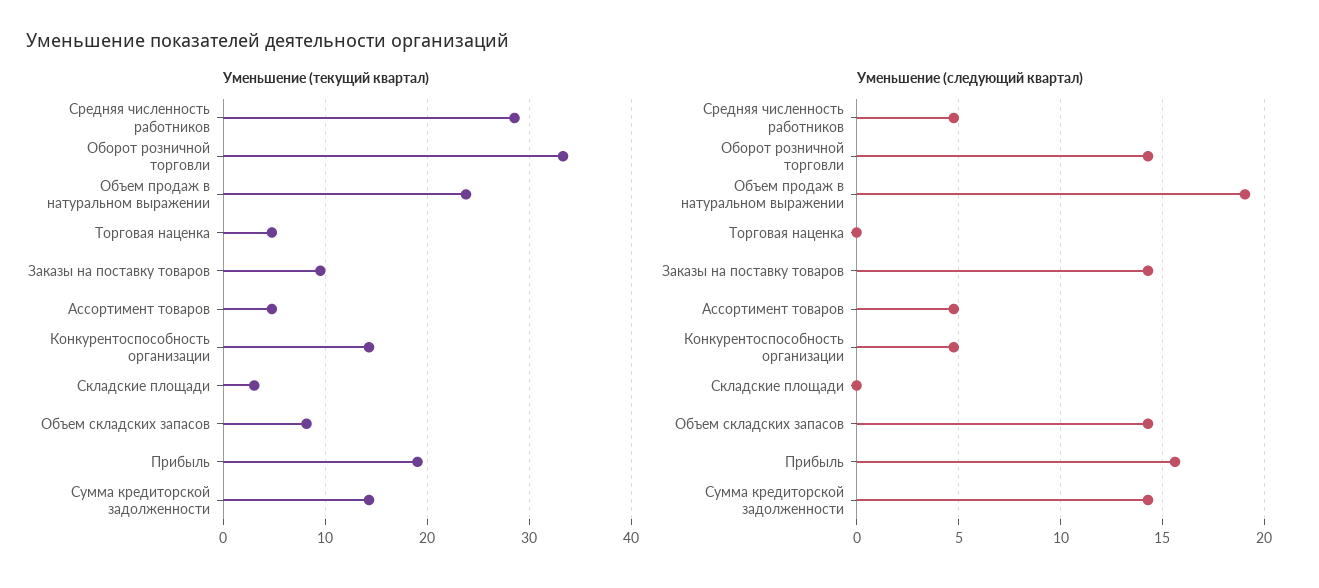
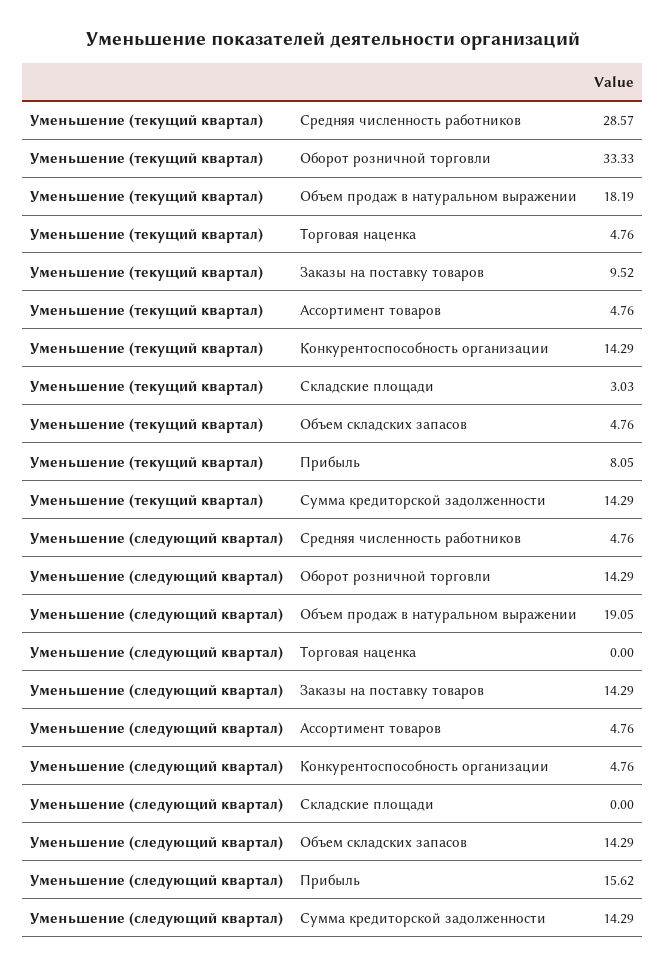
  {
    "Уменьшение (текущий квартал)": {
      "Средняя численность работников": 28.57,
      "Оборот розничной торговли": 33.33,
-     "Объем продаж в натуральном выражении": 24,
+     "Объем продаж в натуральном выражении": 18.19,
      "Торговая наценка": 4.76,
      "Заказы на поставку товаров": 9.52,
      "Ассортимент товаров": 4.76,
      "Конкурентоспособность организации": 14.29,
      "Складские площади": 3.03,
-     "Объем складских запасов": 8,
+     "Объем складских запасов": 4.76,
-     "Прибыль": 19,
+     "Прибыль": 8.05,
      "Сумма кредиторской задолженности": 14.29
    },
    "Уменьшение (следующий квартал)": {
      "Средняя численность работников": 4.76,
      "Оборот розничной торговли": 14.29,
      "Объем продаж в натуральном выражении": 19.05,
      "Торговая наценка": 0,
      "Заказы на поставку товаров": 14.29,
      "Ассортимент товаров": 4.76,
      "Конкурентоспособность организации": 4.76,
      "Складские площади": 0,
      "Объем складских запасов": 14.29,
      "Прибыль": 15.62,
      "Сумма кредиторской задолженности": 14.29
    }
  }

